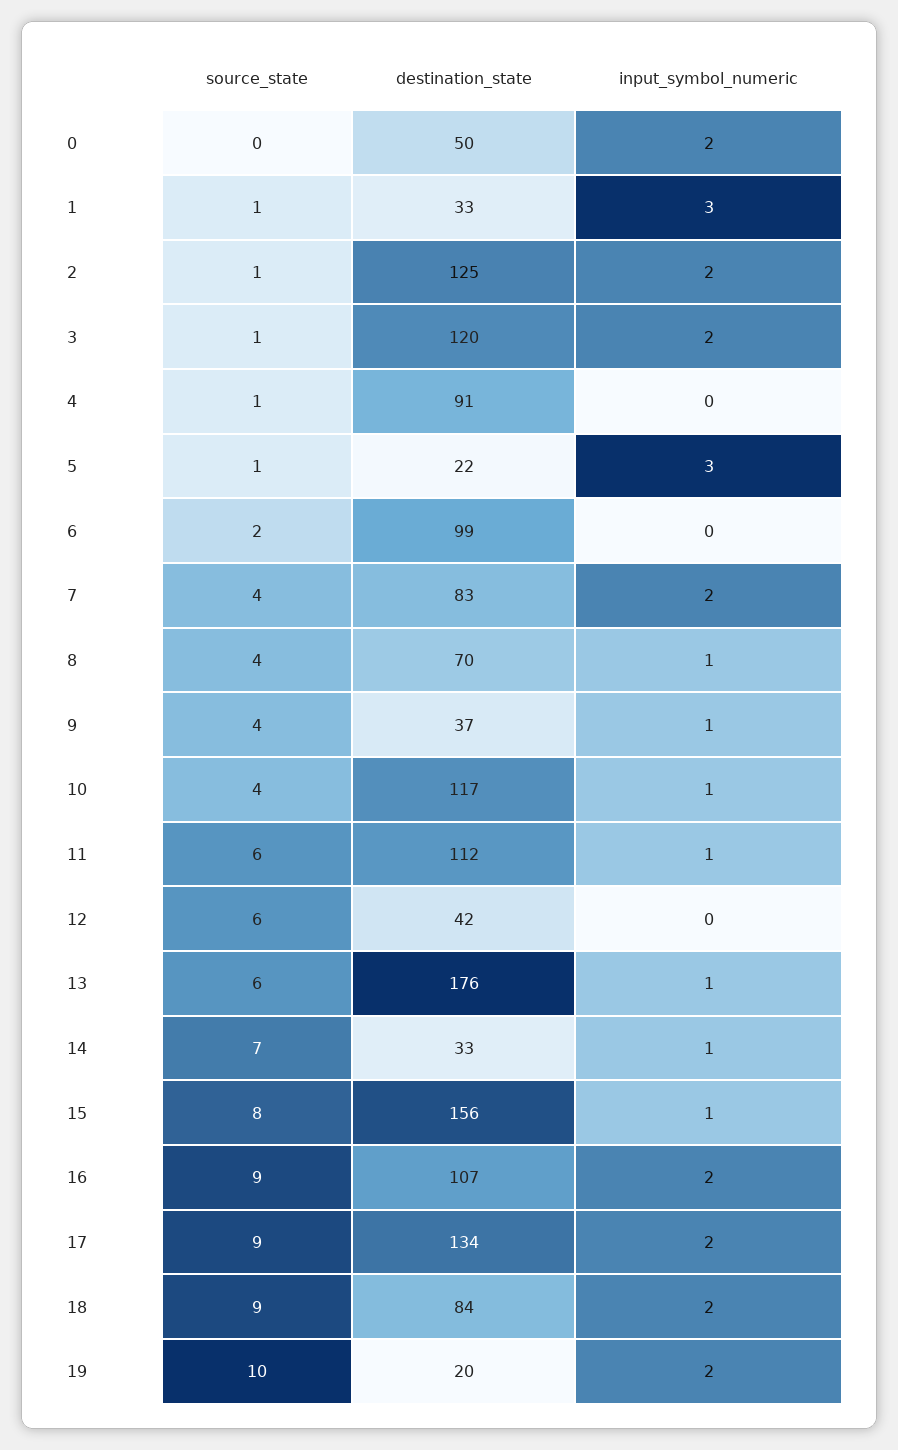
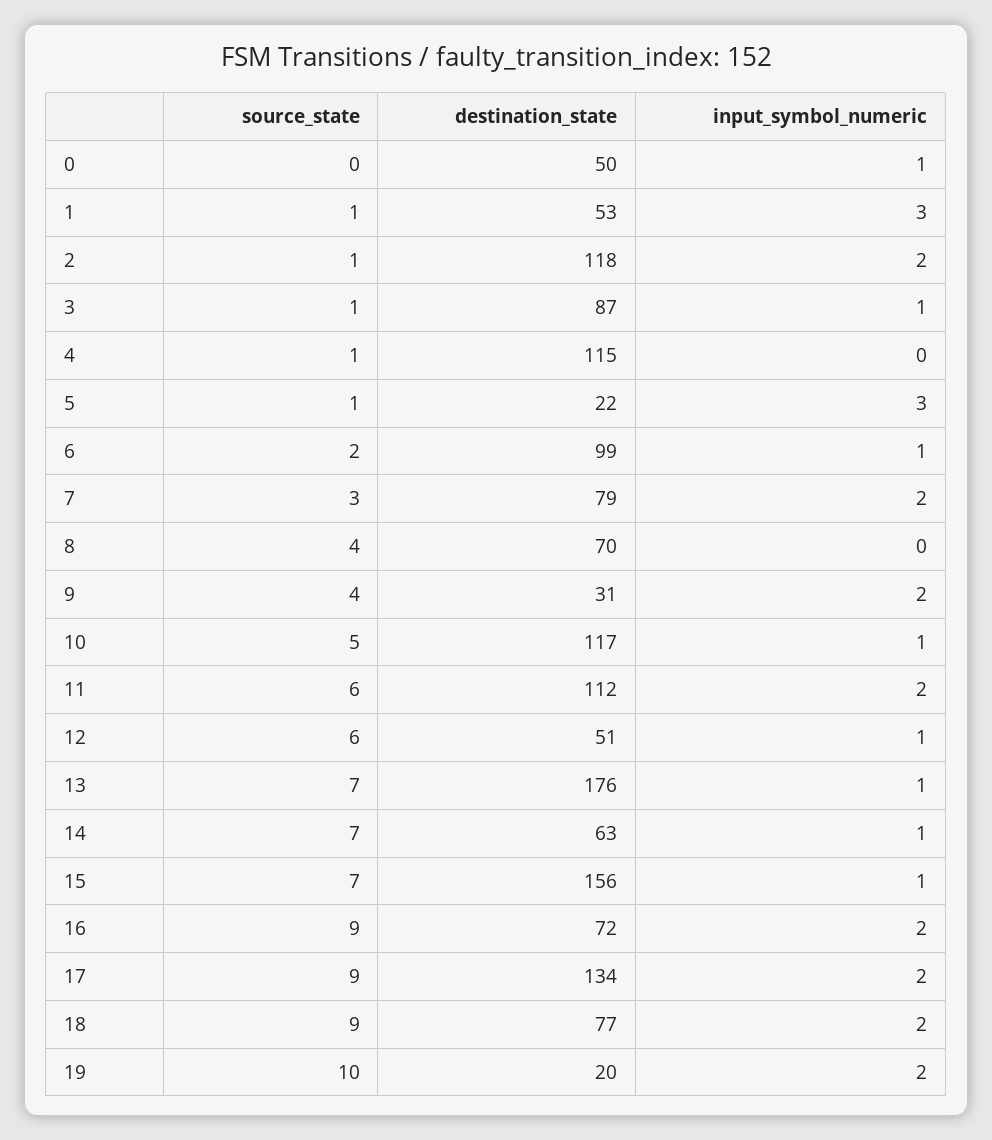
  {
    "source_state": {
      "0": 0,
      "1": 1,
      "2": 1,
      "3": 1,
      "4": 1,
      "5": 1,
      "6": 2,
-     "7": 4,
+     "7": 3,
      "8": 4,
      "9": 4,
-     "10": 4,
+     "10": 5,
      "11": 6,
      "12": 6,
-     "13": 6,
+     "13": 7,
      "14": 7,
-     "15": 8,
+     "15": 7,
      "16": 9,
      "17": 9,
      "18": 9,
      "19": 10
    },
    "destination_state": {
      "0": 50,
-     "1": 33,
+     "1": 53,
-     "2": 125,
+     "2": 118,
-     "3": 120,
+     "3": 87,
-     "4": 91,
+     "4": 115,
      "5": 22,
      "6": 99,
-     "7": 83,
+     "7": 79,
      "8": 70,
-     "9": 37,
+     "9": 31,
      "10": 117,
      "11": 112,
-     "12": 42,
+     "12": 51,
      "13": 176,
-     "14": 33,
+     "14": 63,
      "15": 156,
-     "16": 107,
+     "16": 72,
      "17": 134,
-     "18": 84,
+     "18": 77,
      "19": 20
    },
    "input_symbol_numeric": {
-     "0": 2,
+     "0": 1,
      "1": 3,
      "2": 2,
-     "3": 2,
+     "3": 1,
      "4": 0,
      "5": 3,
-     "6": 0,
+     "6": 1,
      "7": 2,
-     "8": 1,
+     "8": 0,
-     "9": 1,
+     "9": 2,
      "10": 1,
-     "11": 1,
+     "11": 2,
-     "12": 0,
+     "12": 1,
      "13": 1,
      "14": 1,
      "15": 1,
      "16": 2,
      "17": 2,
      "18": 2,
      "19": 2
    }
  }

